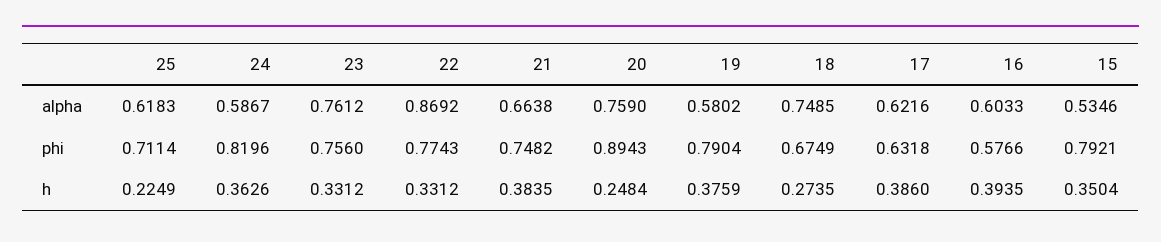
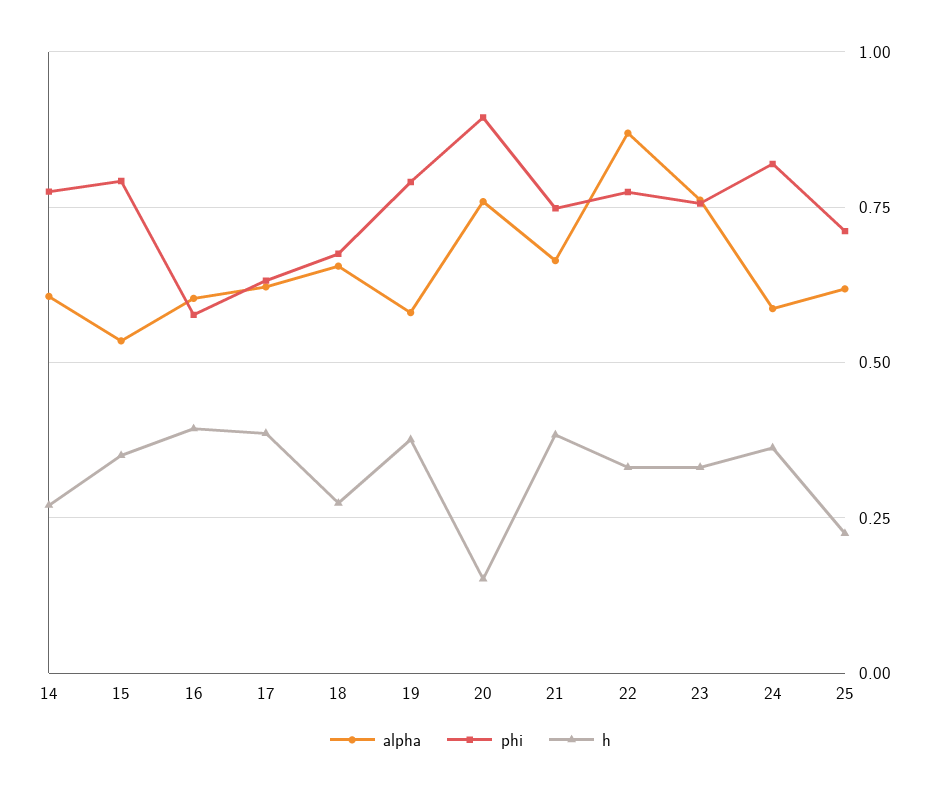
  {
    "alpha": {
      "25": 0.6183,
      "24": 0.5867,
      "23": 0.7612,
      "22": 0.8692,
      "21": 0.6638,
      "20": 0.759,
      "19": 0.5802,
-     "18": 0.7485,
+     "18": 0.65,
      "17": 0.6216,
      "16": 0.6033,
-     "15": 0.5346
+     "15": 0.5346,
+     "14": 0.6
    },
    "phi": {
      "25": 0.7114,
      "24": 0.8196,
      "23": 0.756,
      "22": 0.7743,
      "21": 0.7482,
      "20": 0.8943,
      "19": 0.7904,
      "18": 0.6749,
      "17": 0.6318,
      "16": 0.5766,
-     "15": 0.7921
+     "15": 0.7921,
+     "14": 0.775
    },
    "h": {
      "25": 0.2249,
      "24": 0.3626,
      "23": 0.3312,
      "22": 0.3312,
      "21": 0.3835,
-     "20": 0.2484,
+     "20": 0.15,
      "19": 0.3759,
      "18": 0.2735,
      "17": 0.386,
      "16": 0.3935,
-     "15": 0.3504
+     "15": 0.3504,
+     "14": 0.275
    }
  }

